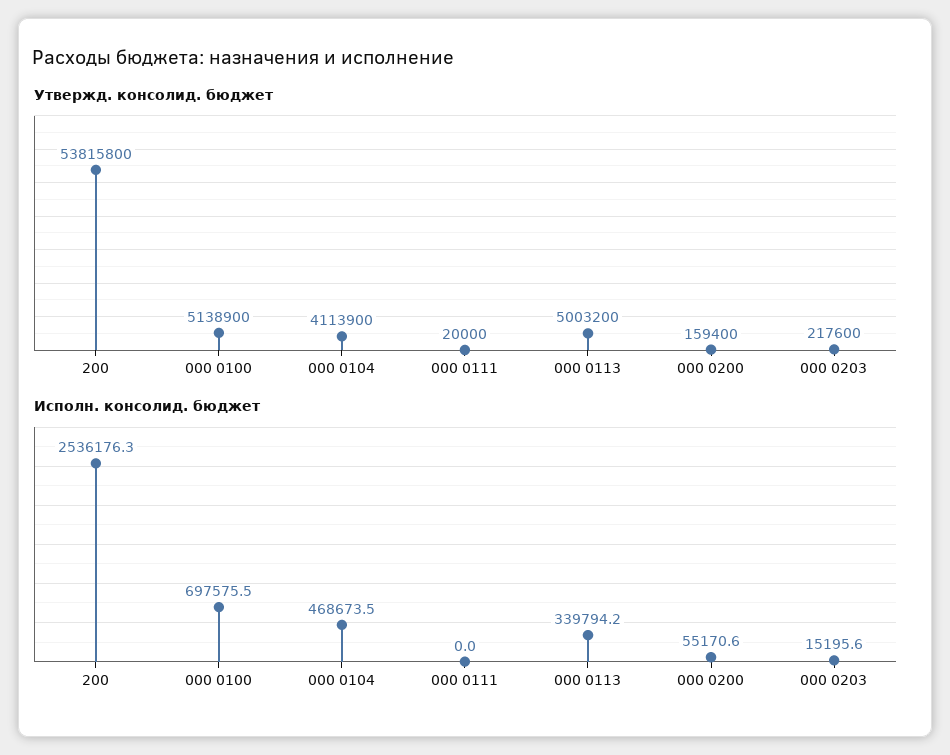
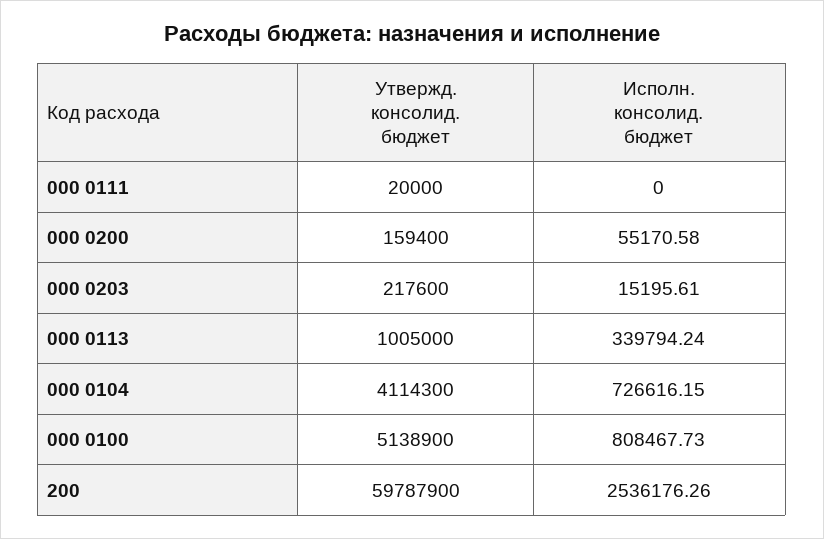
  {
    "Утвержд. консолид. бюджет": {
-     "200": 53815800,
+     "200": 59787900,
      "000 0100": 5138900,
-     "000 0104": 4113900,
+     "000 0104": 4114300,
      "000 0111": 20000,
-     "000 0113": 5003200,
+     "000 0113": 1005000,
      "000 0200": 159400,
      "000 0203": 217600
    },
    "Исполн. консолид. бюджет": {
      "200": 2536176.26,
-     "000 0100": 697575.5,
+     "000 0100": 808467.73,
-     "000 0104": 468673.5,
+     "000 0104": 726616.15,
      "000 0111": 0,
      "000 0113": 339794.24,
      "000 0200": 55170.58,
      "000 0203": 15195.61
    }
  }

